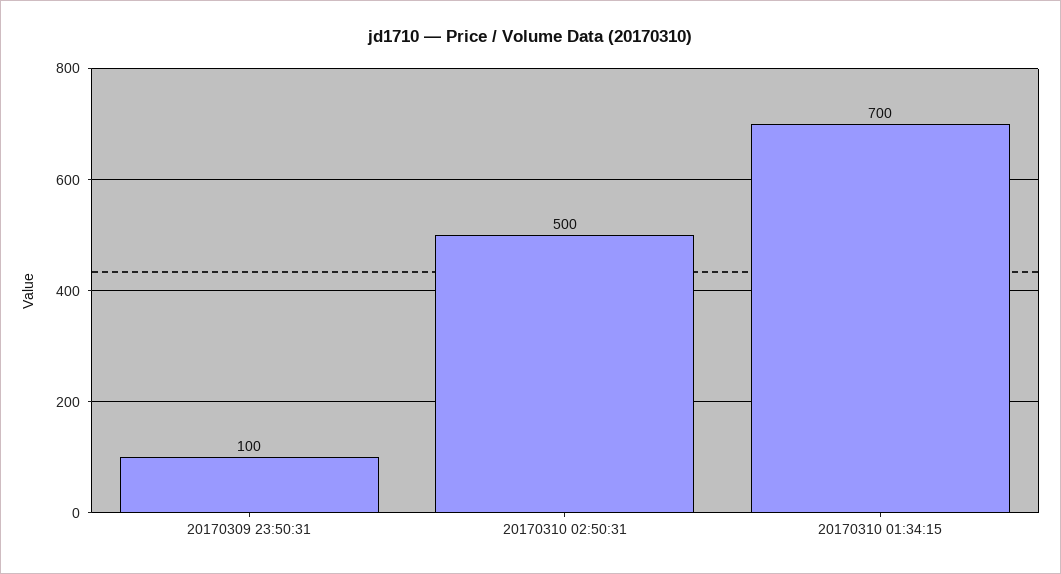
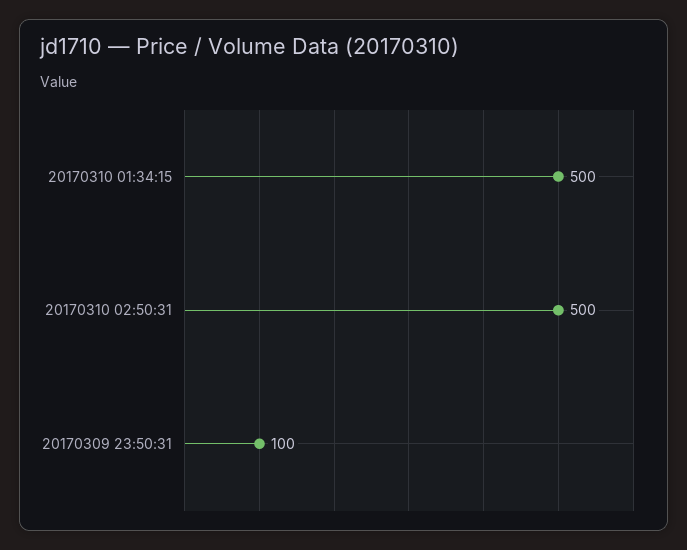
  {
    "20170309 23:50:31": 100,
    "20170310 02:50:31": 500,
-   "20170310 01:34:15": 700
+   "20170310 01:34:15": 500
  }

